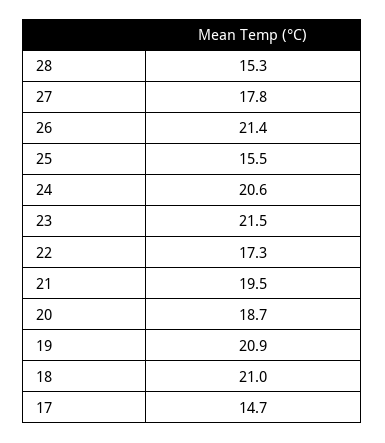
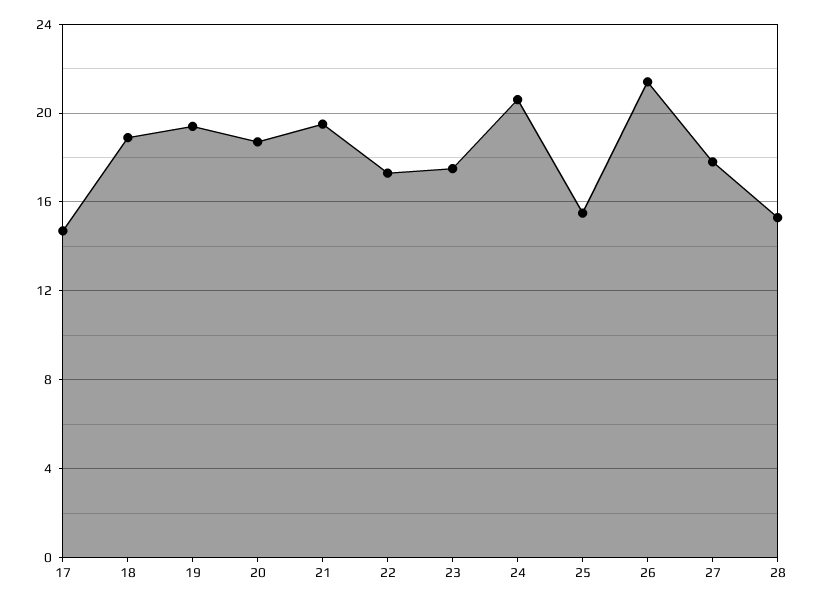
  {
    "28": 15.3,
    "27": 17.8,
    "26": 21.4,
    "25": 15.5,
    "24": 20.6,
-   "23": 21.5,
+   "23": 17.5,
    "22": 17.3,
    "21": 19.5,
    "20": 18.7,
-   "19": 20.9,
+   "19": 19.5,
-   "18": 21,
+   "18": 19,
    "17": 14.7
  }

